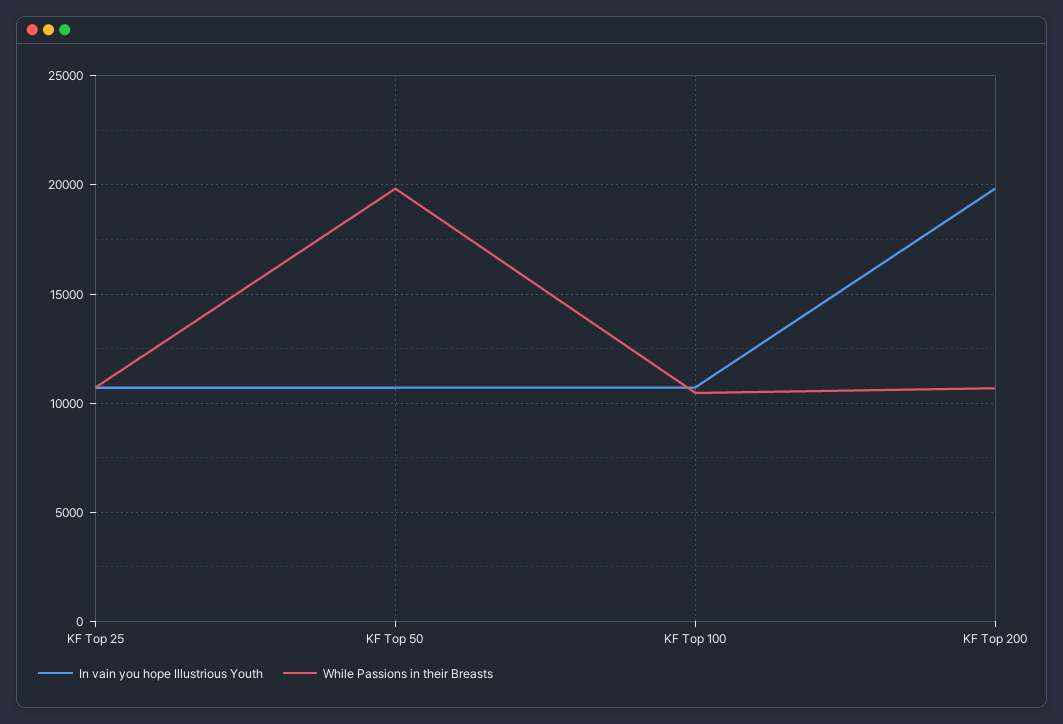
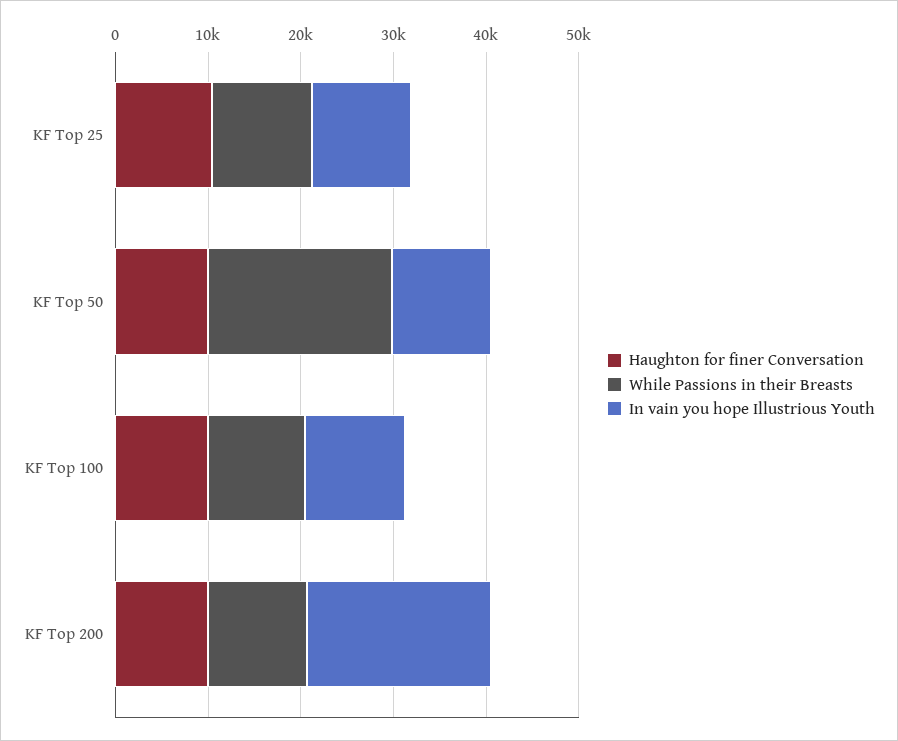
  {
    "In vain you hope Illustrious Youth": {
      "KF Top 25": 10500,
      "KF Top 50": 10500,
      "KF Top 100": 10500,
      "KF Top 200": 20000
    },
    "While Passions in their Breasts": {
      "KF Top 25": 10500,
      "KF Top 50": 20000,
      "KF Top 100": 10500,
      "KF Top 200": 10500
-   }
+   },
+   "Haughton for finer Conversation": {
+     "KF Top 25": 10000,
+     "KF Top 50": 10000,
+     "KF Top 100": 10000,
+     "KF Top 200": 10000
+   }
  }

